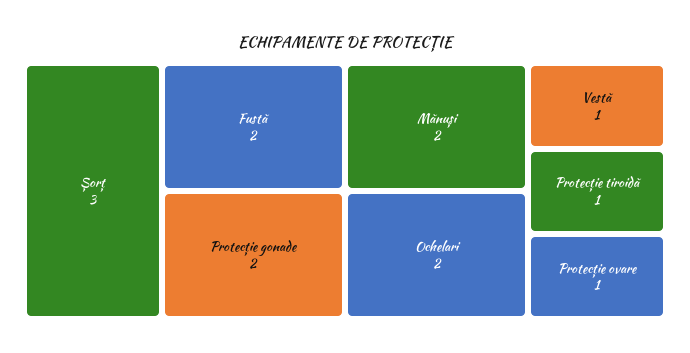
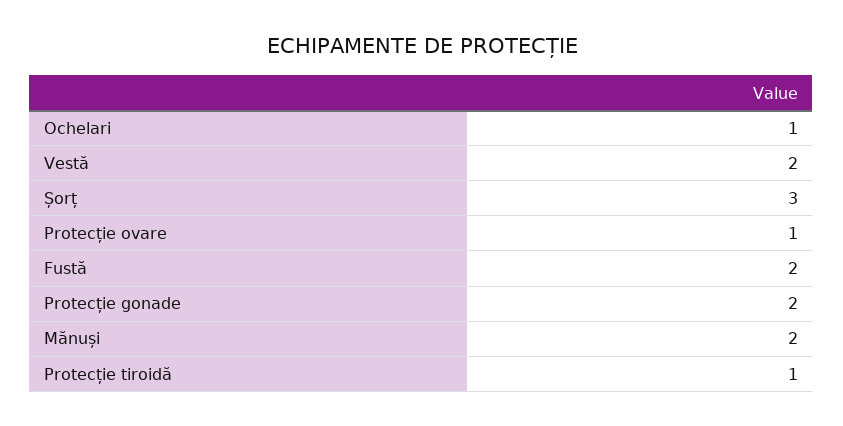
  {
    "Șorț": 3,
    "Fustă": 2,
    "Protecție gonade": 2,
    "Mănuși": 2,
-   "Ochelari": 2,
+   "Ochelari": 1,
-   "Vestă": 1,
+   "Vestă": 2,
    "Protecție tiroidă": 1,
    "Protecție ovare": 1
  }

